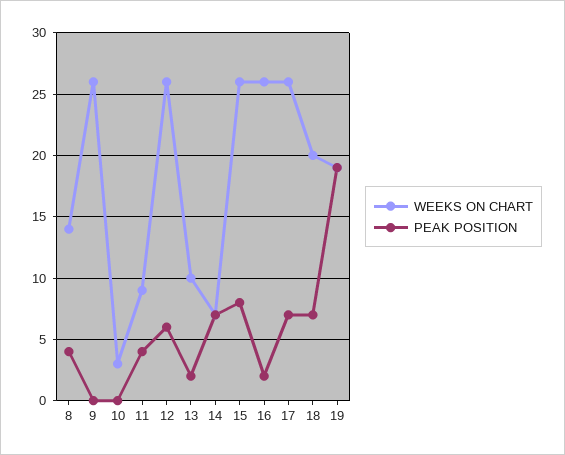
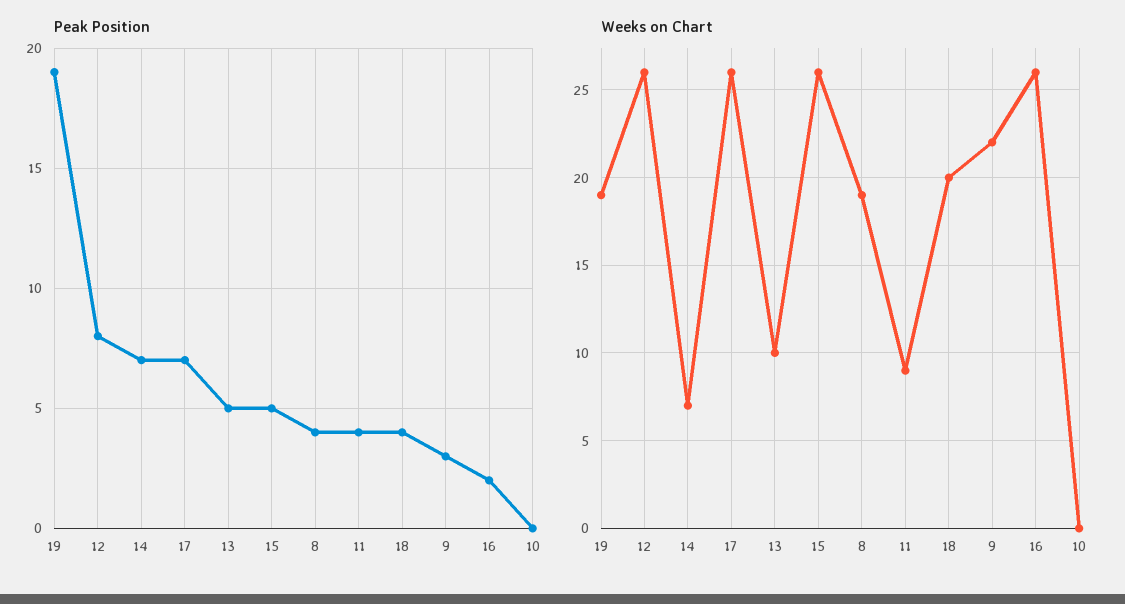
  {
    "WEEKS ON CHART": {
-     "8": 14,
+     "8": 19,
-     "9": 26,
+     "9": 22,
-     "10": 3,
+     "10": 0,
      "11": 9,
      "12": 26,
      "13": 10,
      "14": 7,
      "15": 26,
      "16": 26,
      "17": 26,
      "18": 20,
      "19": 19
    },
    "PEAK POSITION": {
      "8": 4,
-     "9": 0,
+     "9": 3,
      "10": 0,
      "11": 4,
-     "12": 6,
+     "12": 8,
-     "13": 2,
+     "13": 5,
      "14": 7,
-     "15": 8,
+     "15": 5,
      "16": 2,
      "17": 7,
-     "18": 7,
+     "18": 4,
      "19": 19
    }
  }

